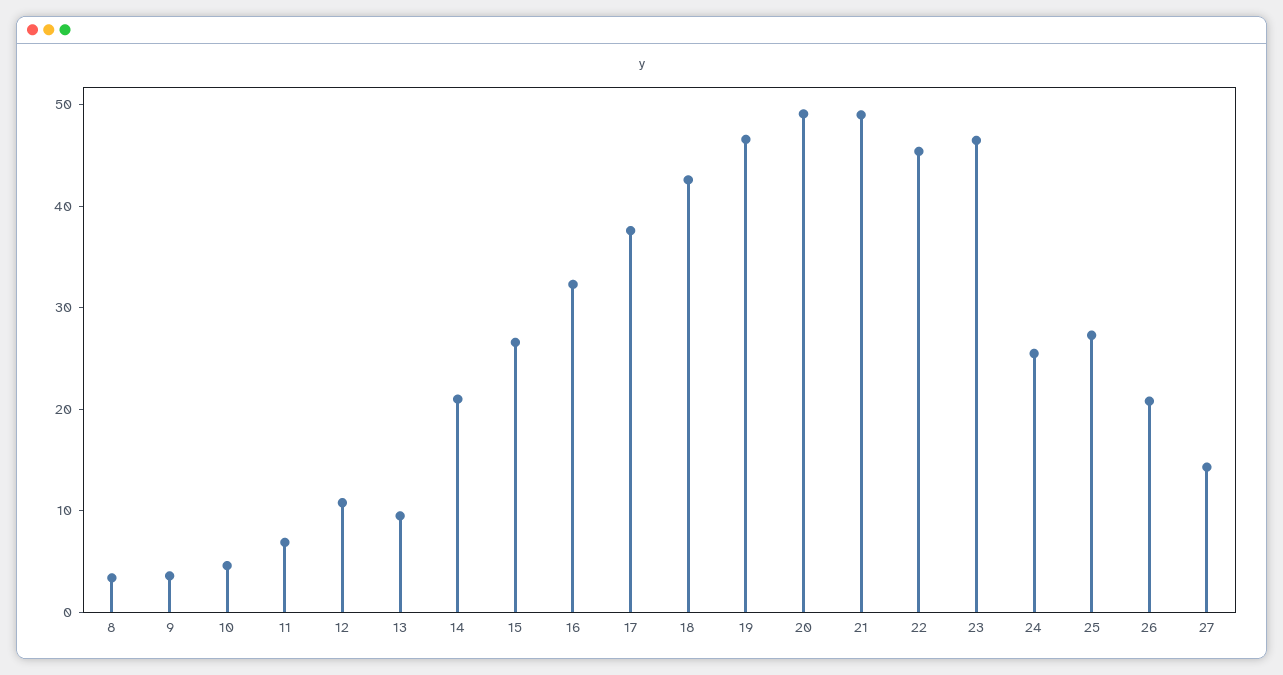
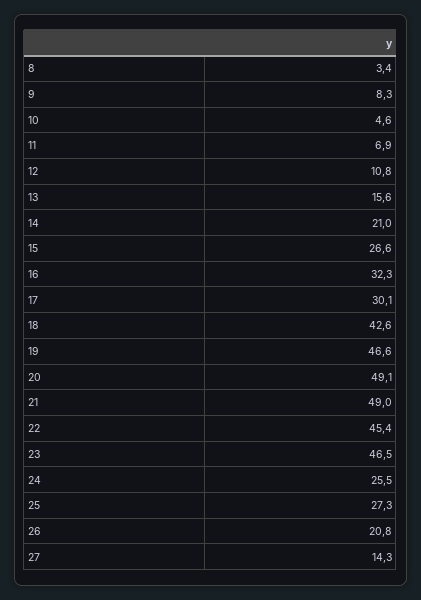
  {
    "8": 3.4,
-   "9": 4,
+   "9": 8.3,
    "10": 4.6,
    "11": 6.9,
    "12": 10.8,
-   "13": 10,
+   "13": 15.6,
    "14": 21,
    "15": 26.6,
    "16": 32.3,
-   "17": 38,
+   "17": 30.1,
    "18": 42.6,
    "19": 46.6,
    "20": 49.1,
    "21": 49,
    "22": 45.4,
    "23": 46.5,
    "24": 25.5,
    "25": 27.3,
    "26": 20.8,
    "27": 14.3
  }

